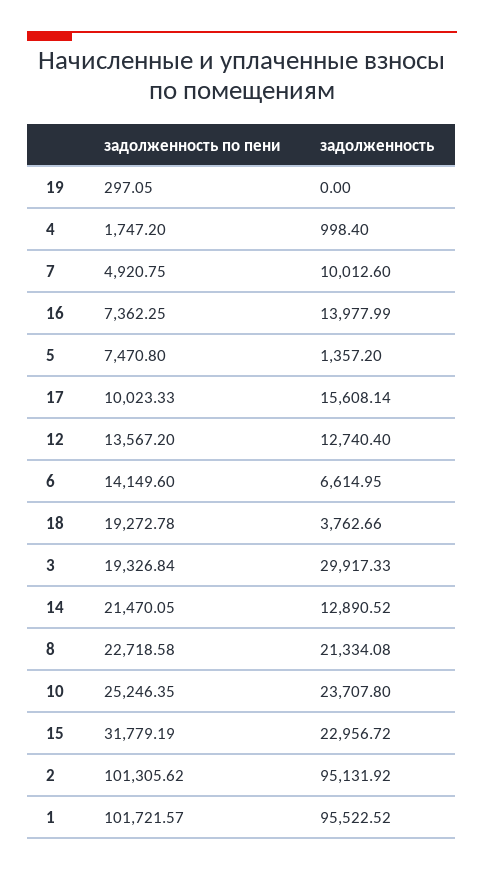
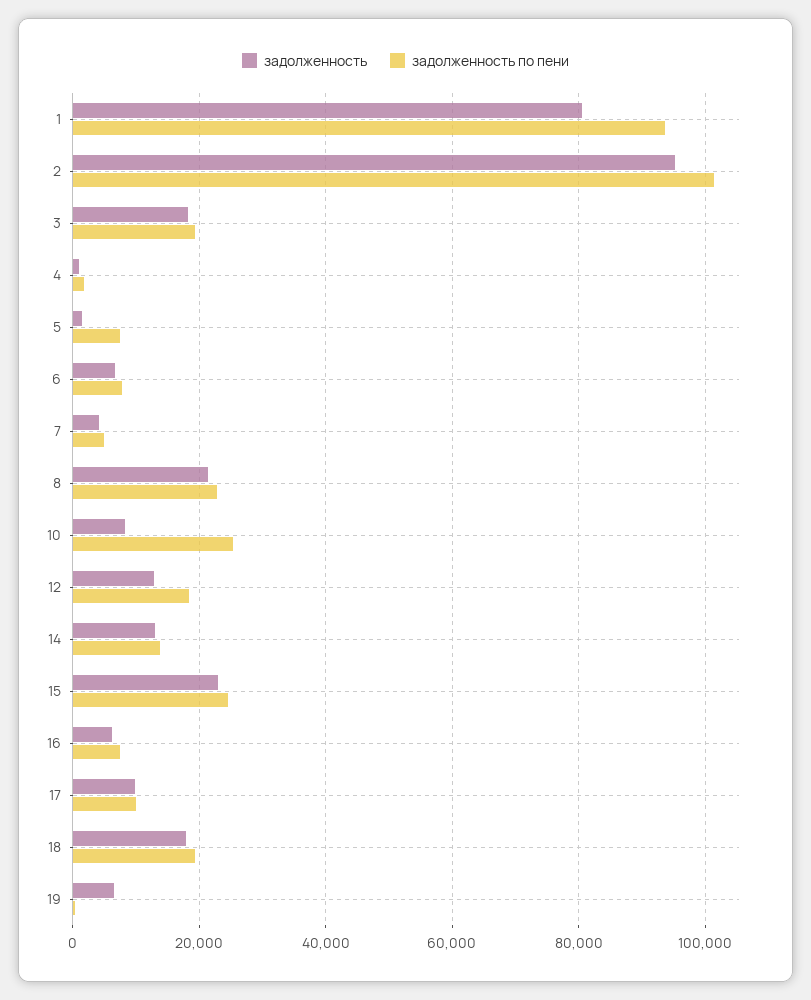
  {
    "задолженность по пени": {
      "19": 297.05,
      "4": 1747.2,
      "7": 4920.75,
      "16": 7362.25,
      "5": 7470.8,
      "17": 10023.33,
-     "12": 13567.2,
+     "12": 18000,
-     "6": 14149.6,
+     "6": 8000,
      "18": 19272.78,
      "3": 19326.84,
-     "14": 21470.05,
+     "14": 14000,
      "8": 22718.58,
      "10": 25246.35,
-     "15": 31779.19,
+     "15": 24000,
      "2": 101305.62,
-     "1": 101721.57
+     "1": 94000
    },
    "задолженность": {
-     "19": 0,
+     "19": 6000,
      "4": 998.4,
-     "7": 10012.6,
+     "7": 4000,
-     "16": 13977.99,
+     "16": 6000,
      "5": 1357.2,
-     "17": 15608.14,
+     "17": 10000,
      "12": 12740.4,
      "6": 6614.95,
-     "18": 3762.66,
+     "18": 18000,
-     "3": 29917.33,
+     "3": 18000,
      "14": 12890.52,
      "8": 21334.08,
-     "10": 23707.8,
+     "10": 8000,
      "15": 22956.72,
      "2": 95131.92,
-     "1": 95522.52
+     "1": 80000
    }
  }

